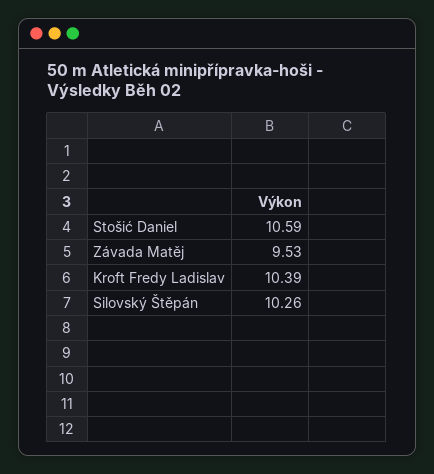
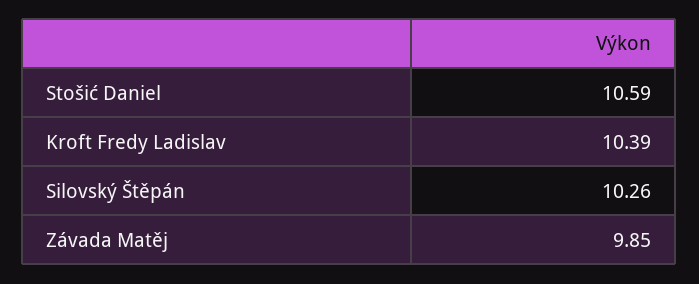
  {
    "Stošić Daniel": 10.59,
-   "Závada Matěj": 9.53,
+   "Závada Matěj": 9.85,
    "Kroft Fredy Ladislav": 10.39,
    "Silovský Štěpán": 10.26
  }

